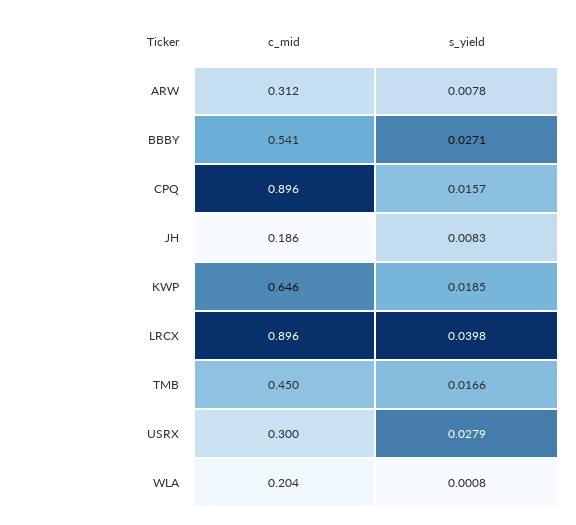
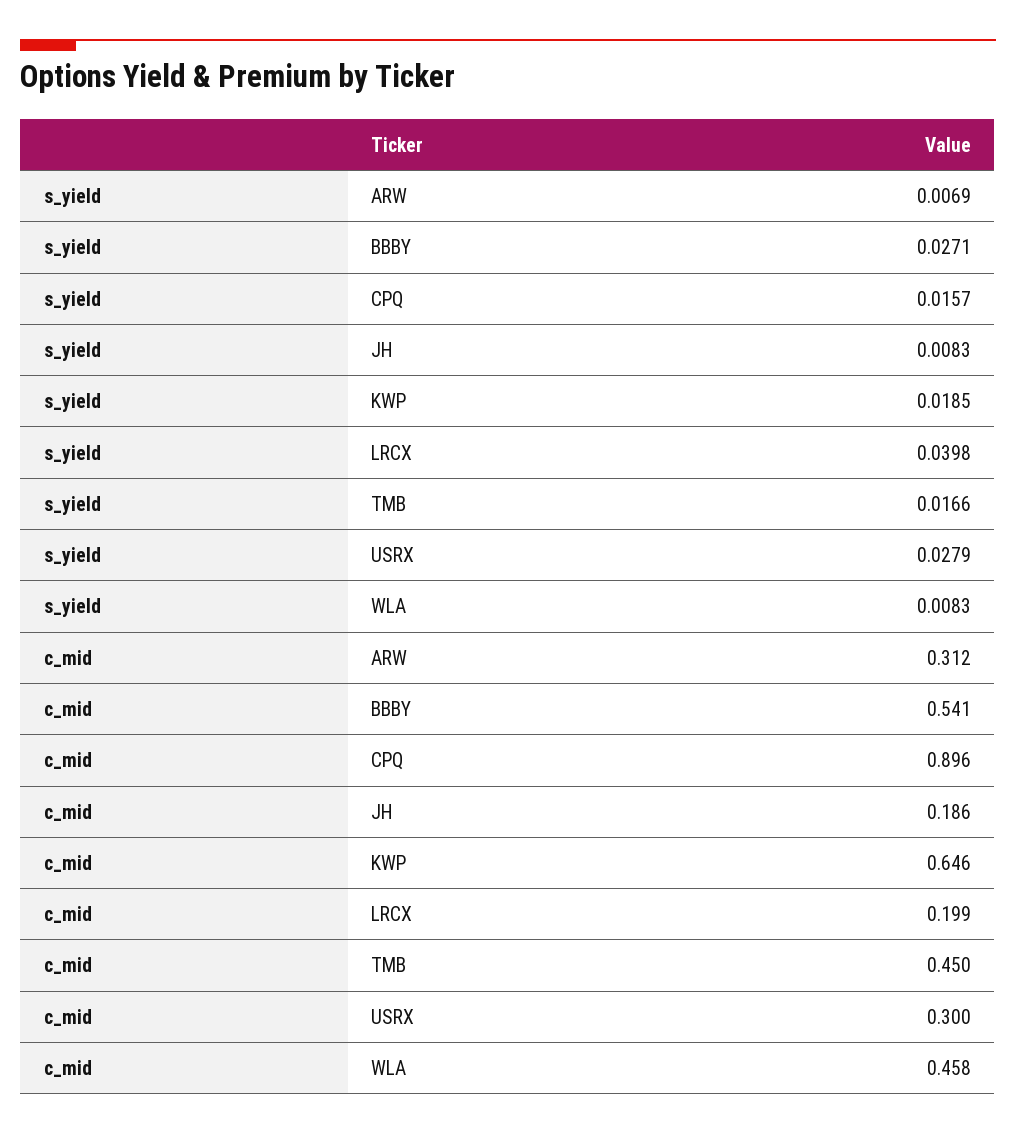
  {
    "c_mid": {
      "ARW": 0.312,
      "BBBY": 0.541,
      "CPQ": 0.896,
      "JH": 0.186,
      "KWP": 0.646,
-     "LRCX": 0.896,
+     "LRCX": 0.199,
      "TMB": 0.45,
      "USRX": 0.3,
-     "WLA": 0.204
+     "WLA": 0.458
    },
    "s_yield": {
-     "ARW": 0.0078,
+     "ARW": 0.0069,
      "BBBY": 0.0271,
      "CPQ": 0.0157,
      "JH": 0.0083,
      "KWP": 0.0185,
      "LRCX": 0.0398,
      "TMB": 0.0166,
      "USRX": 0.0279,
-     "WLA": 0.0008
+     "WLA": 0.0083
    }
  }

